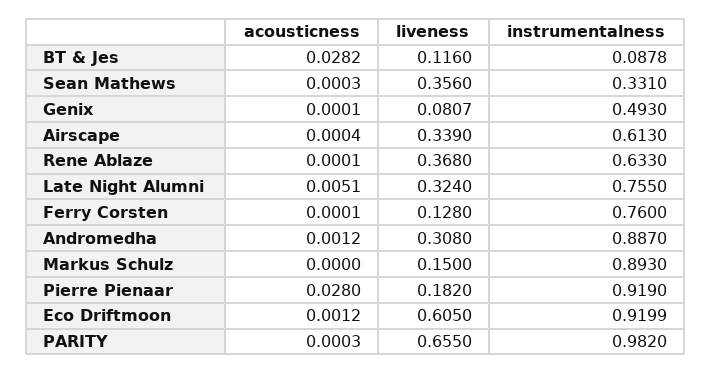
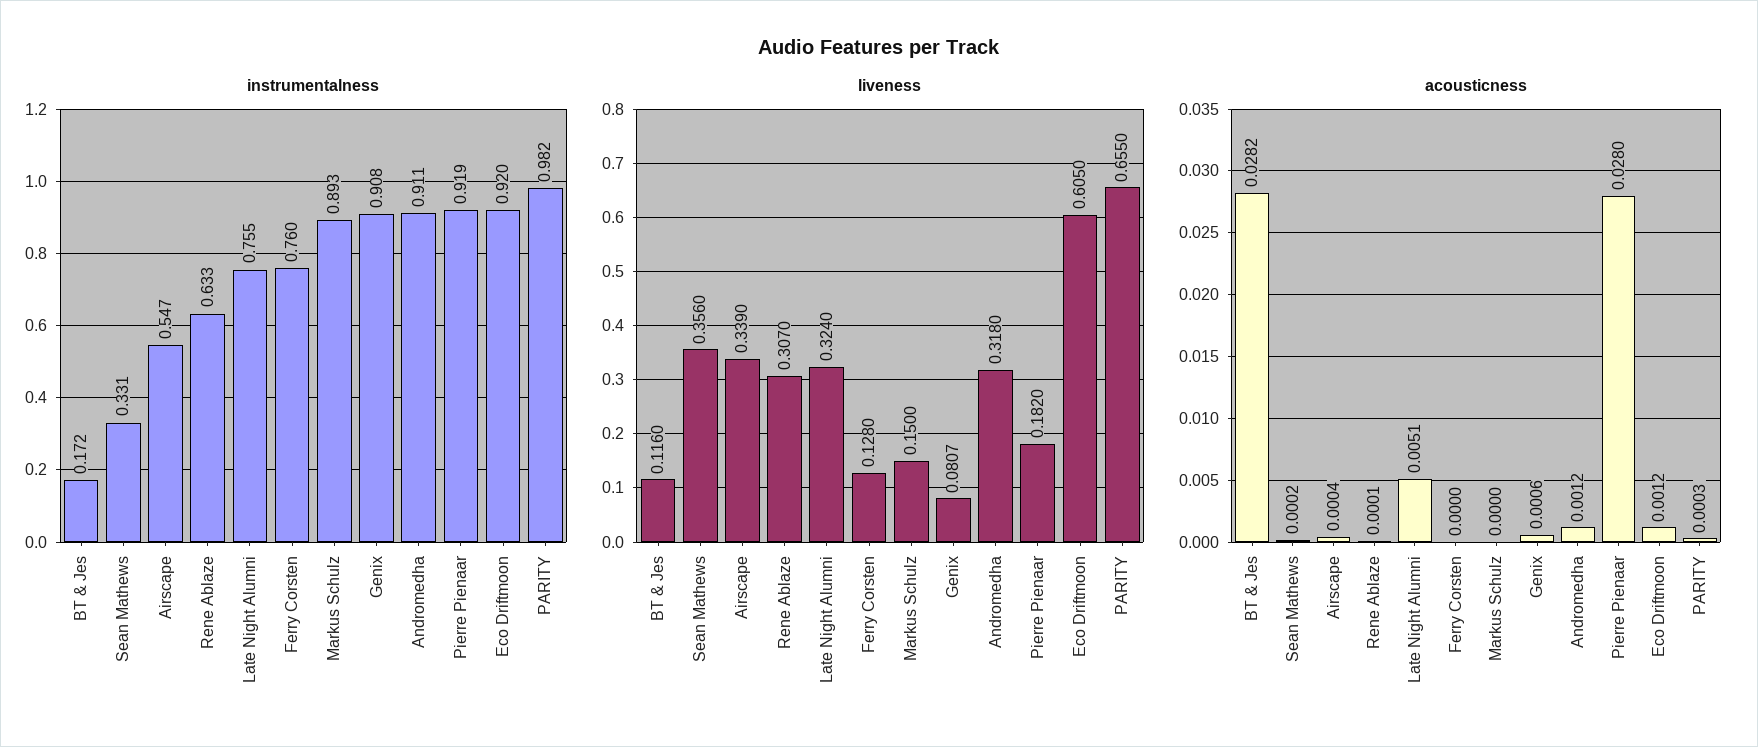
  {
    "acousticness": {
      "BT & Jes": 0.0282,
-     "Sean Mathews": 0.0003,
+     "Sean Mathews": 0.0002,
-     "Genix": 0.0001,
+     "Genix": 0.0006,
      "Airscape": 0.0004,
      "Rene Ablaze": 0.0001,
      "Late Night Alumni": 0.0051,
-     "Ferry Corsten": 0.0001,
+     "Ferry Corsten": 0,
      "Andromedha": 0.0012,
      "Markus Schulz": 0,
      "Pierre Pienaar": 0.028,
      "Eco Driftmoon": 0.0012,
      "PARITY": 0.0003
    },
    "liveness": {
      "BT & Jes": 0.116,
      "Sean Mathews": 0.356,
      "Genix": 0.0807,
      "Airscape": 0.339,
-     "Rene Ablaze": 0.368,
+     "Rene Ablaze": 0.307,
      "Late Night Alumni": 0.324,
      "Ferry Corsten": 0.128,
-     "Andromedha": 0.308,
+     "Andromedha": 0.318,
      "Markus Schulz": 0.15,
      "Pierre Pienaar": 0.182,
      "Eco Driftmoon": 0.605,
      "PARITY": 0.655
    },
    "instrumentalness": {
-     "BT & Jes": 0.0878,
+     "BT & Jes": 0.172,
      "Sean Mathews": 0.331,
-     "Genix": 0.493,
+     "Genix": 0.908,
-     "Airscape": 0.613,
+     "Airscape": 0.547,
      "Rene Ablaze": 0.633,
      "Late Night Alumni": 0.755,
      "Ferry Corsten": 0.76,
-     "Andromedha": 0.887,
+     "Andromedha": 0.911,
      "Markus Schulz": 0.893,
      "Pierre Pienaar": 0.919,
-     "Eco Driftmoon": 0.9199,
+     "Eco Driftmoon": 0.92,
      "PARITY": 0.982
    }
  }

